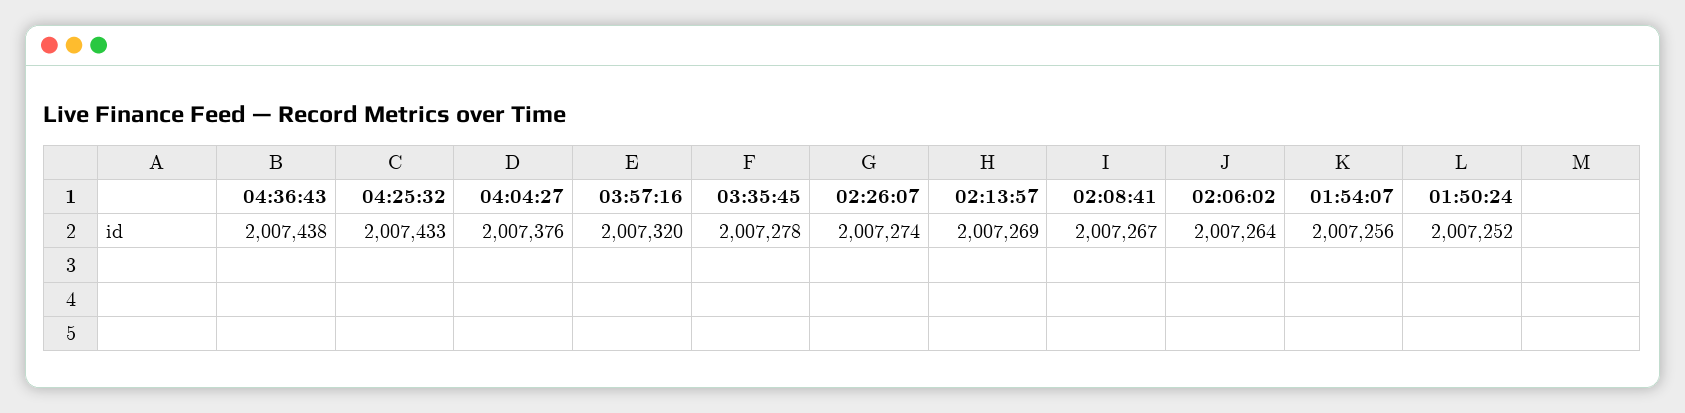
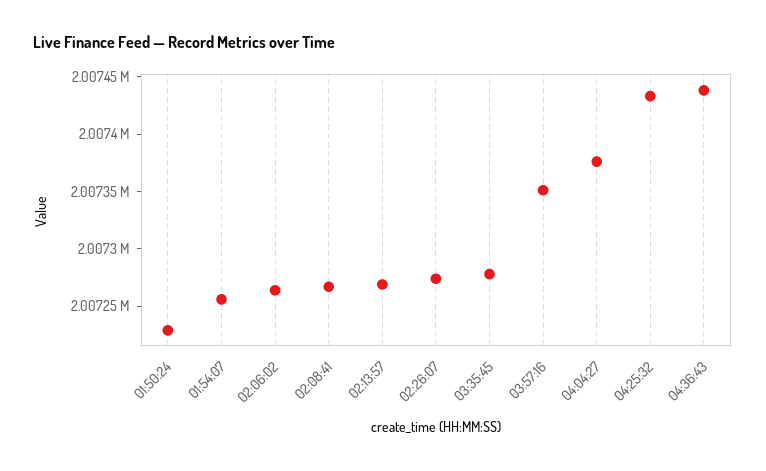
  {
    "04:36:43": 2007438,
    "04:25:32": 2007433,
    "04:04:27": 2007376,
-   "03:57:16": 2007320,
+   "03:57:16": 2007350,
    "03:35:45": 2007278,
    "02:26:07": 2007274,
    "02:13:57": 2007269,
    "02:08:41": 2007267,
    "02:06:02": 2007264,
    "01:54:07": 2007256,
-   "01:50:24": 2007252
+   "01:50:24": 2007230
  }

